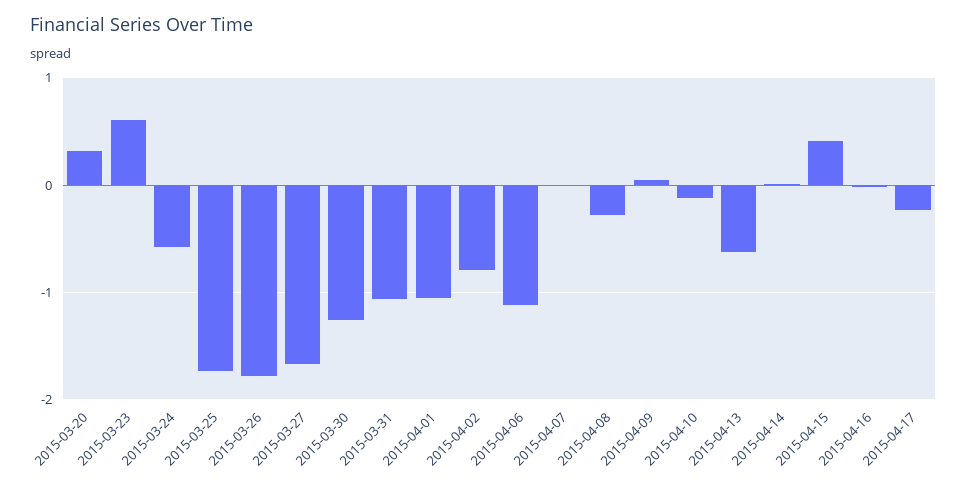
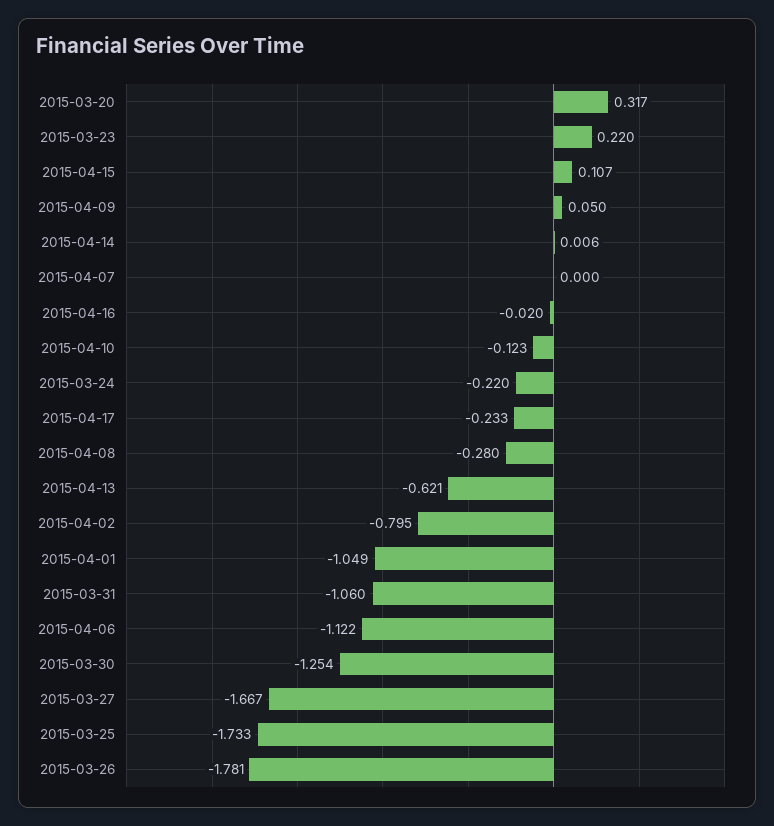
  {
    "2015-03-20": 0.317,
-   "2015-03-23": 0.6,
+   "2015-03-23": 0.22,
-   "2015-03-24": -0.6,
+   "2015-03-24": -0.22,
    "2015-03-25": -1.733,
    "2015-03-26": -1.781,
    "2015-03-27": -1.667,
    "2015-03-30": -1.254,
    "2015-03-31": -1.06,
    "2015-04-01": -1.049,
    "2015-04-02": -0.795,
    "2015-04-06": -1.122,
    "2015-04-07": 0,
    "2015-04-08": -0.28,
    "2015-04-09": 0.05,
    "2015-04-10": -0.123,
    "2015-04-13": -0.621,
    "2015-04-14": 0.006,
-   "2015-04-15": 0.4,
+   "2015-04-15": 0.107,
    "2015-04-16": -0.02,
    "2015-04-17": -0.233
  }

